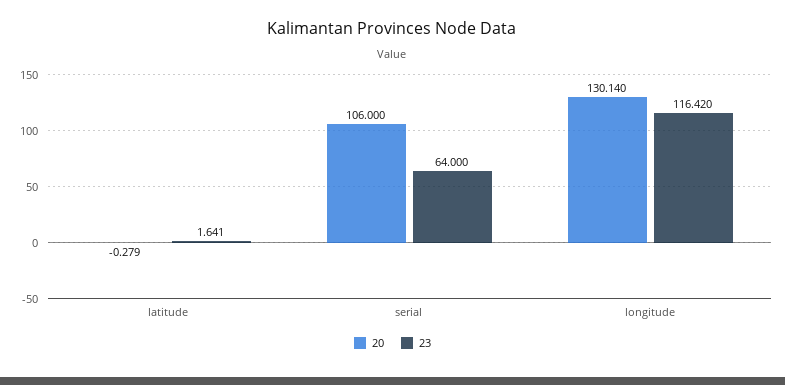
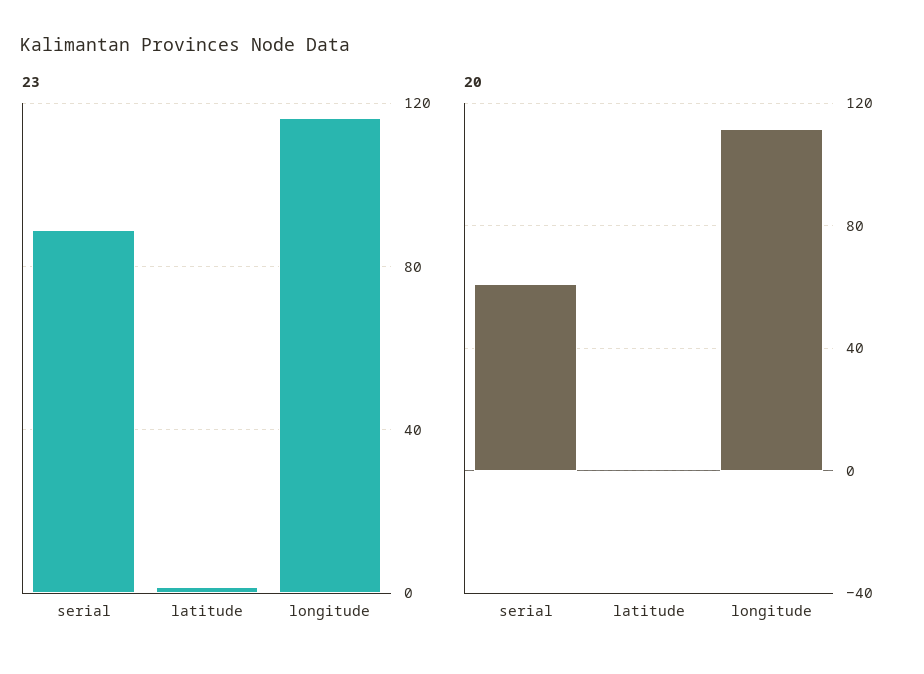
  {
    "20": {
      "latitude": -0.279,
-     "serial": 106,
+     "serial": 60,
-     "longitude": 130.14
+     "longitude": 110
    },
    "23": {
      "latitude": 1.641,
-     "serial": 64,
+     "serial": 90,
      "longitude": 116.42
    }
  }

